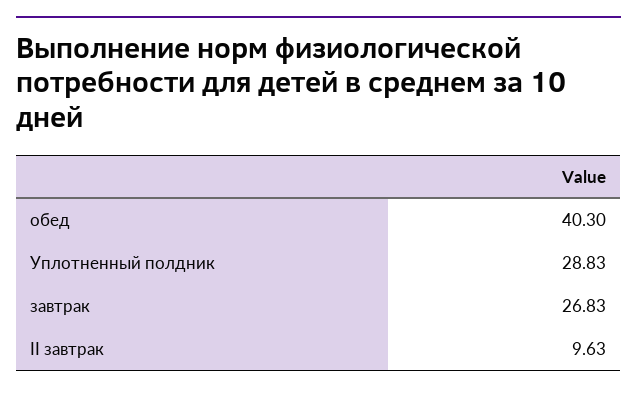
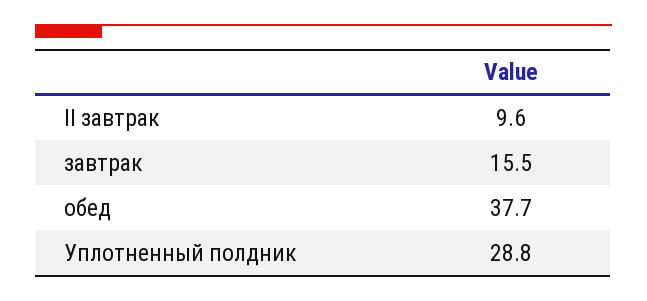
  {
-   "обед": 40.3,
+   "обед": 37.7,
    "Уплотненный полдник": 28.83,
-   "завтрак": 26.83,
+   "завтрак": 15.5,
    "II завтрак": 9.63
  }

